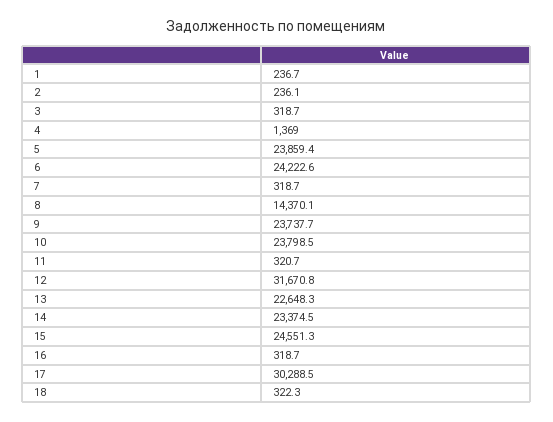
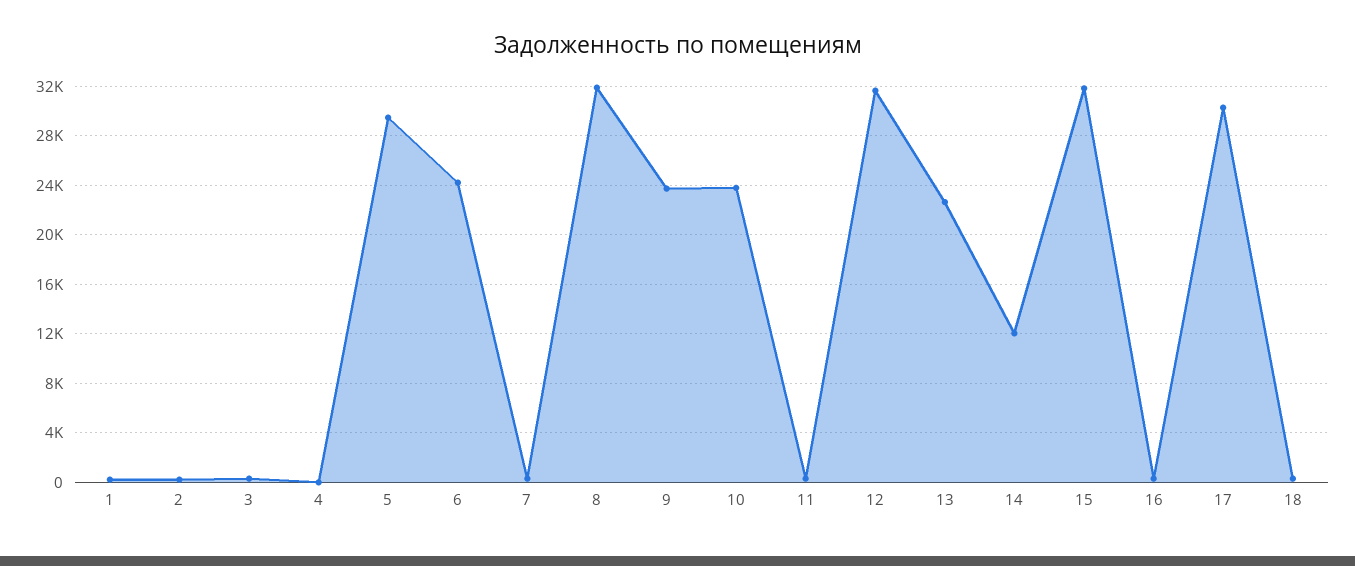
  {
    "1": 236.7,
    "2": 236.1,
    "3": 318.7,
-   "4": 1369,
+   "4": 0,
-   "5": 23859.4,
+   "5": 29500,
    "6": 24222.6,
    "7": 318.7,
-   "8": 14370.1,
+   "8": 32000,
    "9": 23737.7,
    "10": 23798.5,
    "11": 320.7,
    "12": 31670.8,
    "13": 22648.3,
-   "14": 23374.5,
+   "14": 12000,
-   "15": 24551.3,
+   "15": 32000,
    "16": 318.7,
    "17": 30288.5,
    "18": 322.3
  }

